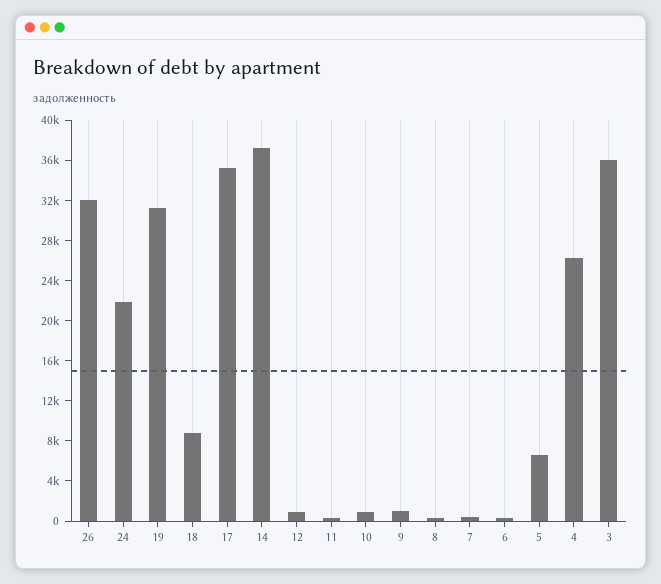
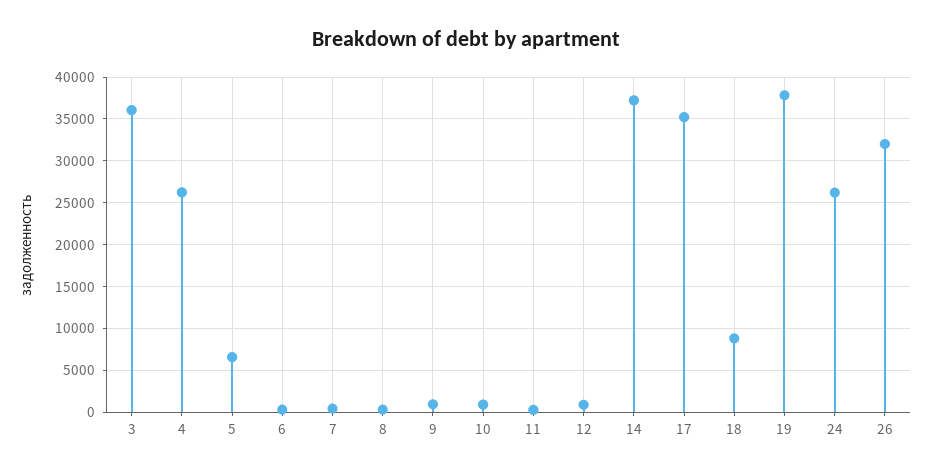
  {
    "26": 32000,
-   "24": 22000,
+   "24": 26000,
-   "19": 31000,
+   "19": 38000,
    "18": 9000,
    "17": 35000,
    "14": 37000,
    "12": 1000,
    "11": 0,
    "10": 1000,
    "9": 1000,
    "8": 0,
    "7": 0,
    "6": 0,
    "5": 7000,
    "4": 26000,
    "3": 36000
  }

